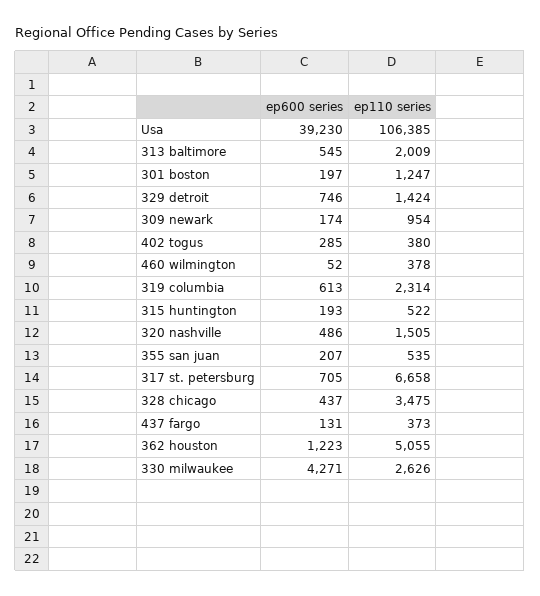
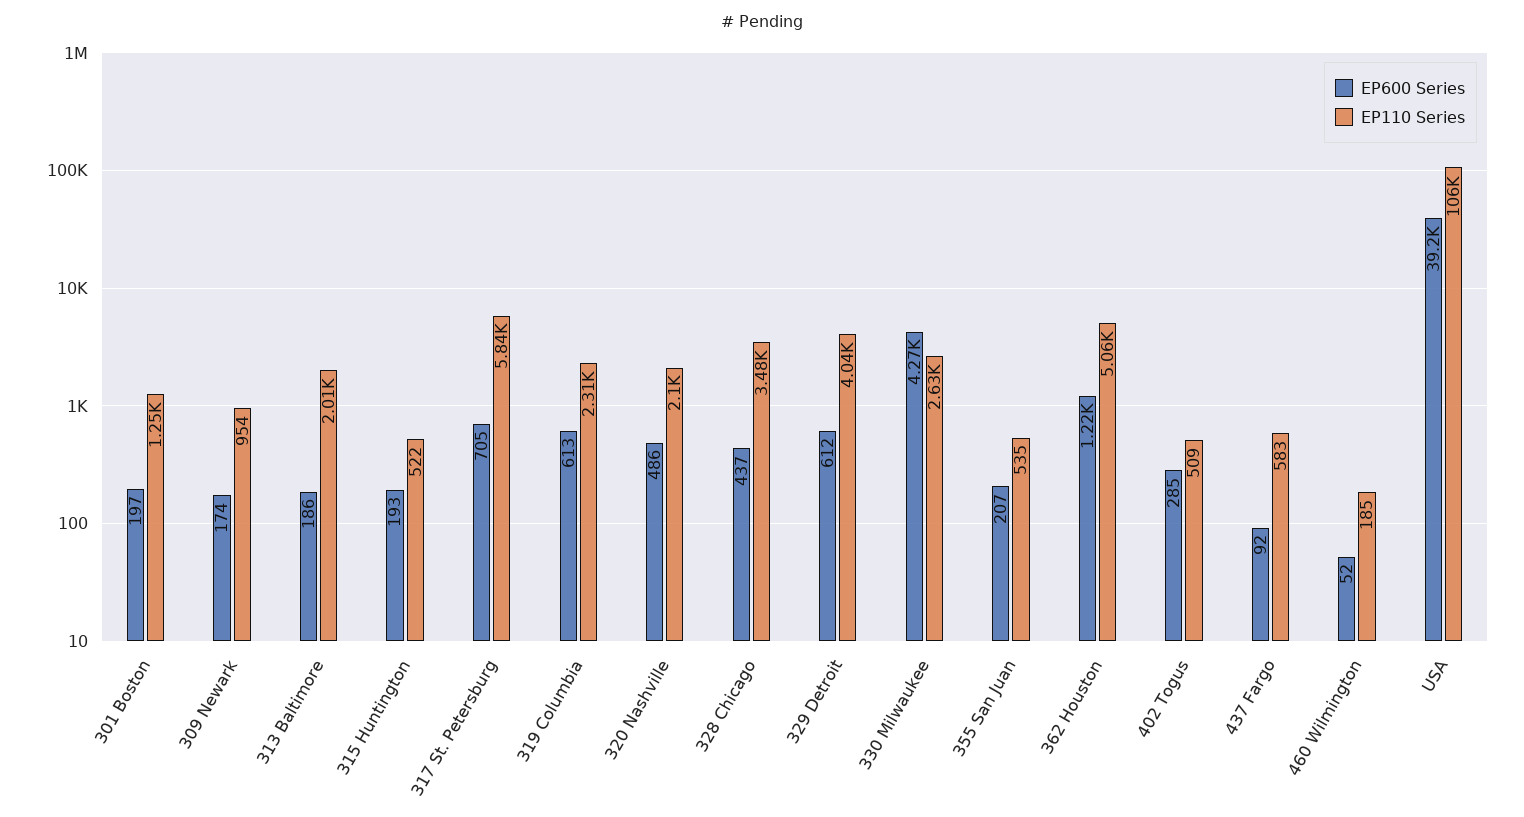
  {
    "ep600 series": {
      "Usa": 39230,
-     "313 baltimore": 545,
+     "313 baltimore": 186,
      "301 boston": 197,
-     "329 detroit": 746,
+     "329 detroit": 612,
      "309 newark": 174,
      "402 togus": 285,
      "460 wilmington": 52,
      "319 columbia": 613,
      "315 huntington": 193,
      "320 nashville": 486,
      "355 san juan": 207,
      "317 st. petersburg": 705,
      "328 chicago": 437,
-     "437 fargo": 131,
+     "437 fargo": 92,
      "362 houston": 1223,
      "330 milwaukee": 4271
    },
    "ep110 series": {
      "Usa": 106385,
      "313 baltimore": 2009,
      "301 boston": 1247,
-     "329 detroit": 1424,
+     "329 detroit": 4040,
      "309 newark": 954,
-     "402 togus": 380,
+     "402 togus": 509,
-     "460 wilmington": 378,
+     "460 wilmington": 185,
      "319 columbia": 2314,
      "315 huntington": 522,
-     "320 nashville": 1505,
+     "320 nashville": 2100,
      "355 san juan": 535,
-     "317 st. petersburg": 6658,
+     "317 st. petersburg": 5840,
      "328 chicago": 3475,
-     "437 fargo": 373,
+     "437 fargo": 583,
      "362 houston": 5055,
      "330 milwaukee": 2626
    }
  }

